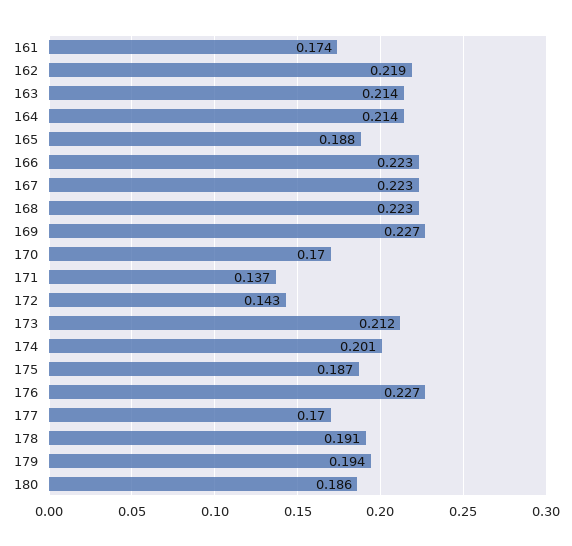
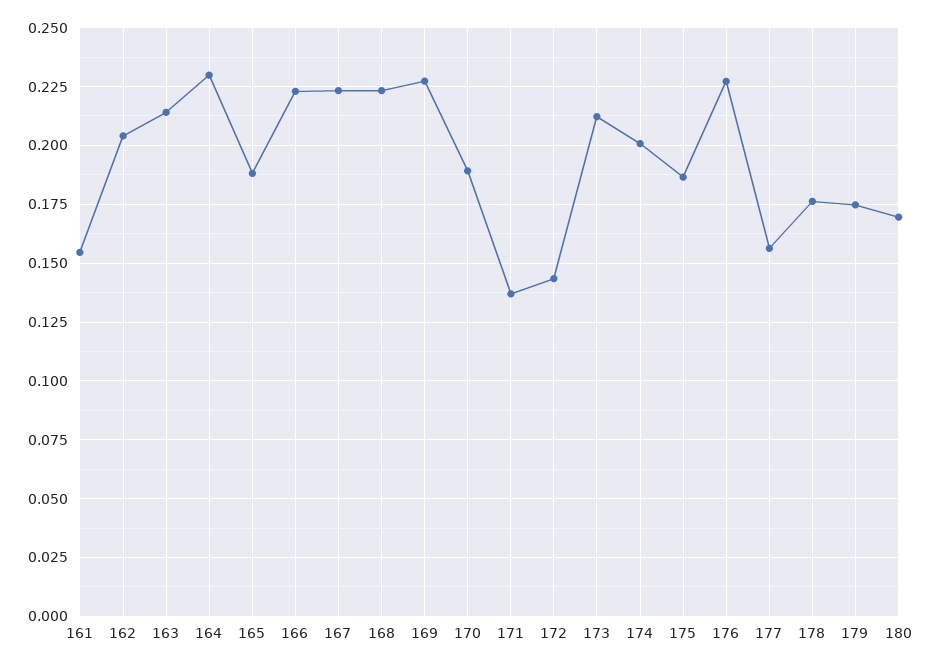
  {
-   "161": 0.174,
+   "161": 0.155,
-   "162": 0.219,
+   "162": 0.205,
    "163": 0.214,
-   "164": 0.214,
+   "164": 0.23,
    "165": 0.188,
    "166": 0.223,
    "167": 0.223,
    "168": 0.223,
    "169": 0.227,
-   "170": 0.17,
+   "170": 0.19,
    "171": 0.137,
    "172": 0.143,
    "173": 0.212,
    "174": 0.201,
    "175": 0.187,
    "176": 0.227,
-   "177": 0.17,
+   "177": 0.155,
-   "178": 0.191,
+   "178": 0.175,
-   "179": 0.194,
+   "179": 0.175,
-   "180": 0.186
+   "180": 0.17
  }

